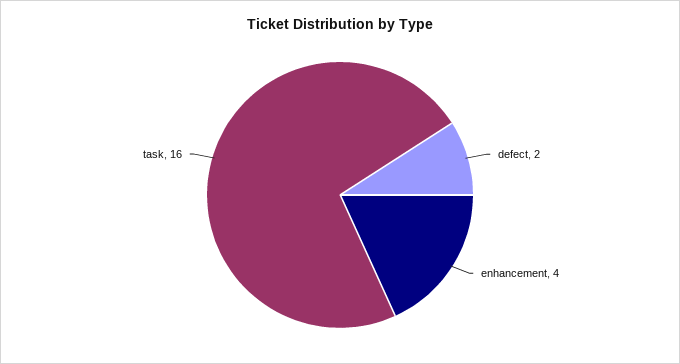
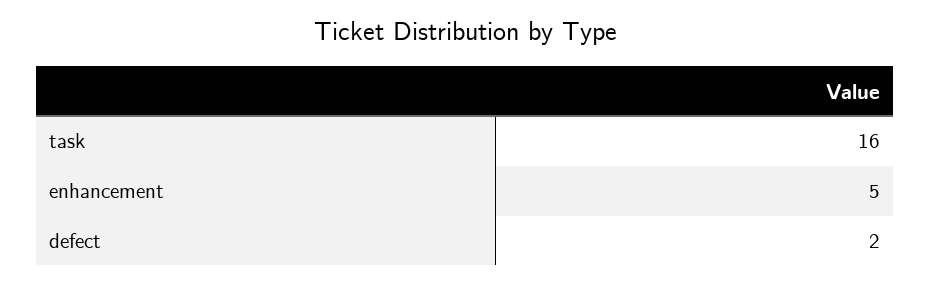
  {
    "defect": 2,
-   "enhancement": 4,
+   "enhancement": 5,
    "task": 16
  }

